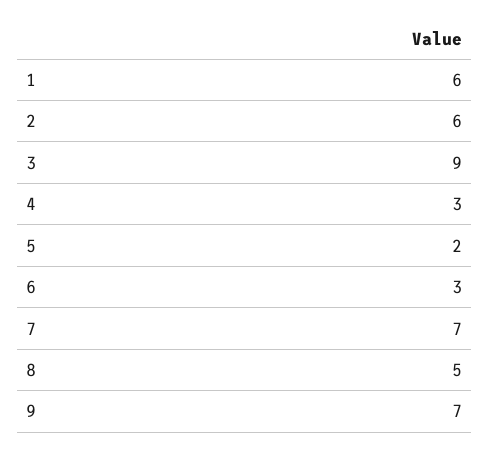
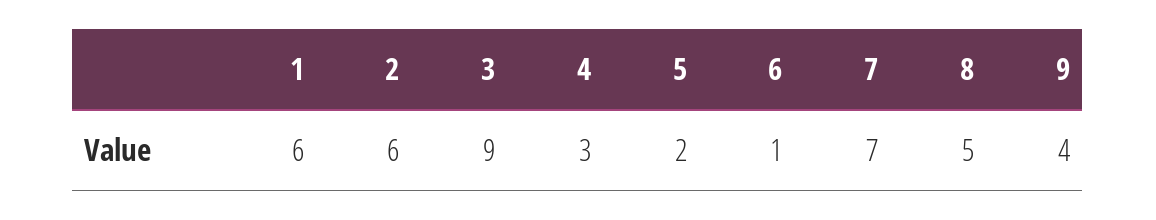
  {
    "1": 6,
    "2": 6,
    "3": 9,
    "4": 3,
    "5": 2,
-   "6": 3,
+   "6": 1,
    "7": 7,
    "8": 5,
-   "9": 7
+   "9": 4
  }

